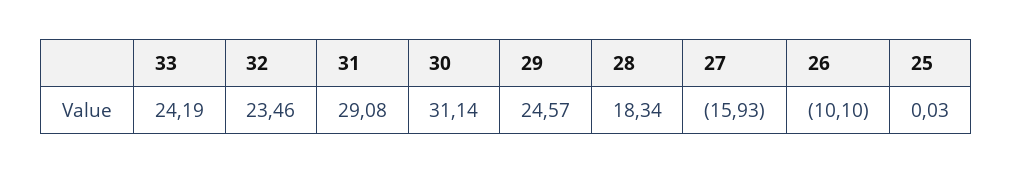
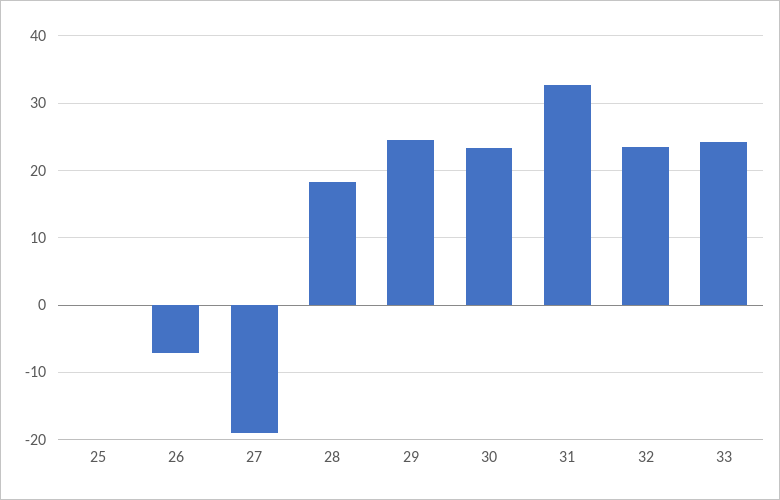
  {
    "33": 24.19,
    "32": 23.46,
-   "31": 29.08,
+   "31": 33,
-   "30": 31.14,
+   "30": 23,
    "29": 24.57,
    "28": 18.34,
-   "27": -15.93,
+   "27": -19,
-   "26": -10.1,
+   "26": -7,
    "25": 0.03
  }

